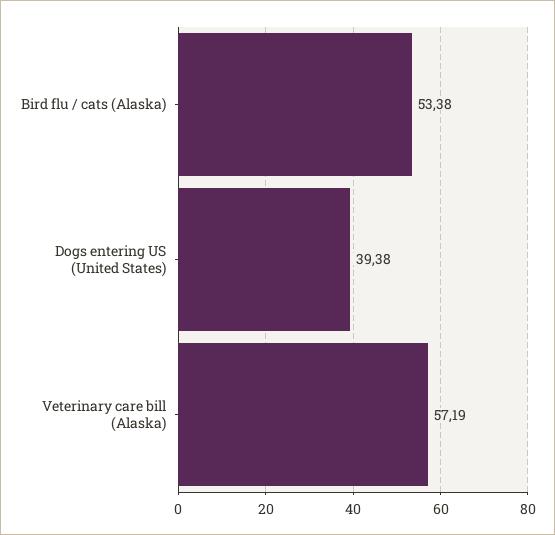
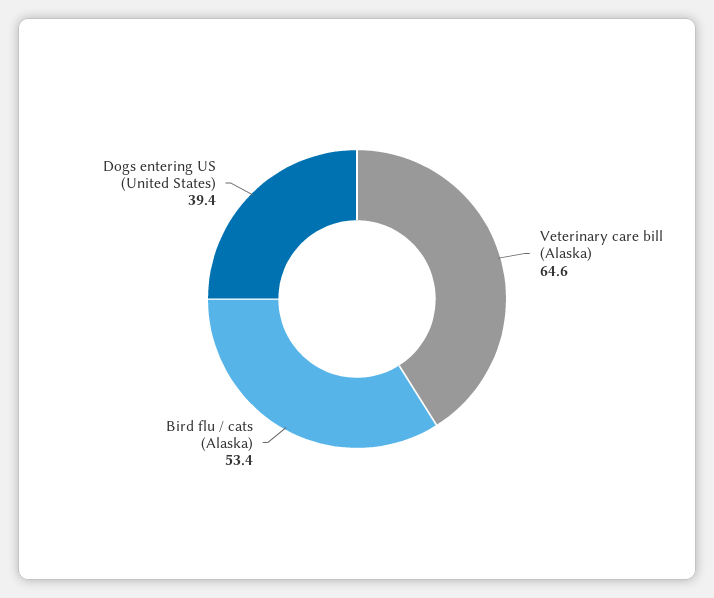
  {
    "Bird flu / cats (Alaska)": 53.38,
    "Dogs entering US (United States)": 39.38,
-   "Veterinary care bill (Alaska)": 57.19
+   "Veterinary care bill (Alaska)": 64.6
  }

